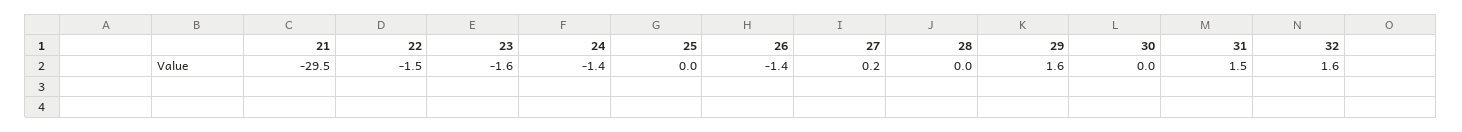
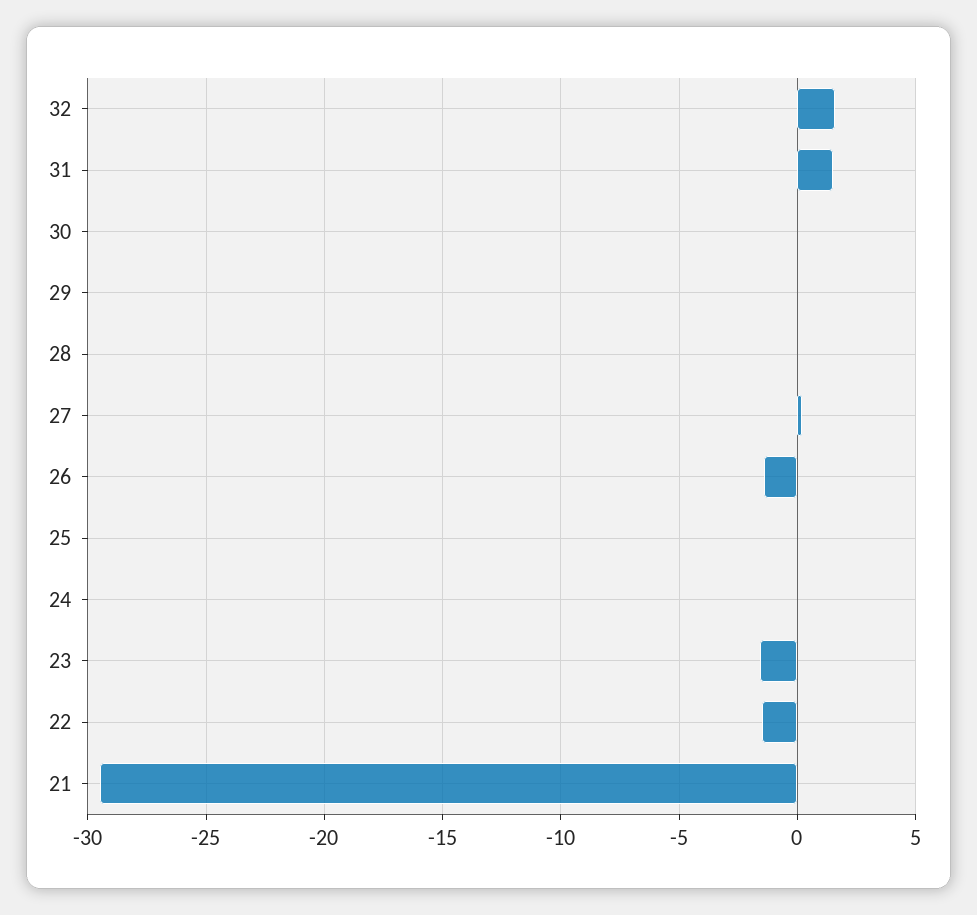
  {
    "21": -29.5,
    "22": -1.5,
    "23": -1.6,
-   "24": -1.4,
+   "24": 0,
    "25": 0,
    "26": -1.4,
    "27": 0.2,
    "28": 0,
-   "29": 1.6,
+   "29": 0,
    "30": 0,
    "31": 1.5,
    "32": 1.6
  }

